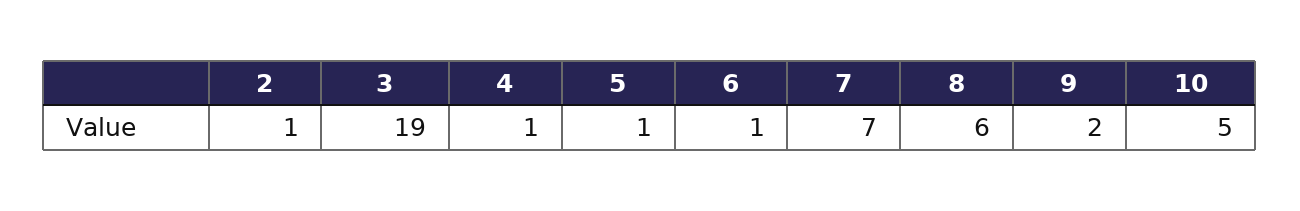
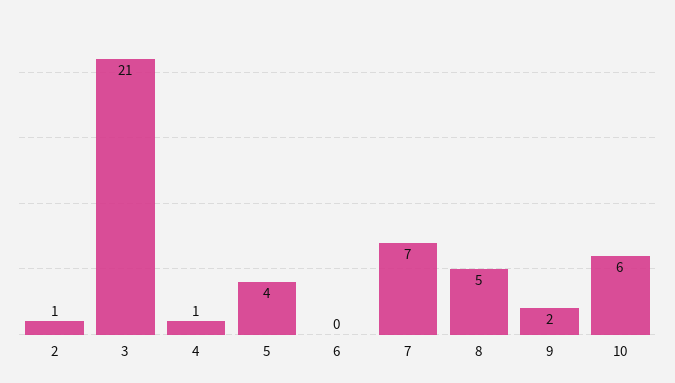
  {
    "2": 1,
-   "3": 19,
+   "3": 21,
    "4": 1,
-   "5": 1,
+   "5": 4,
-   "6": 1,
+   "6": 0,
    "7": 7,
-   "8": 6,
+   "8": 5,
    "9": 2,
-   "10": 5
+   "10": 6
  }

